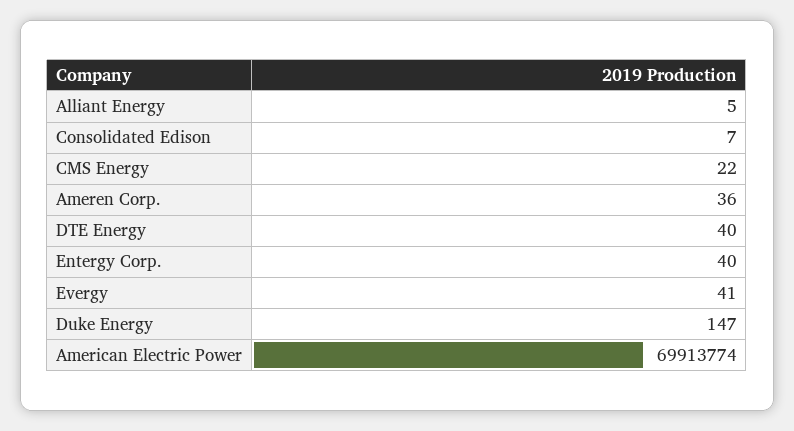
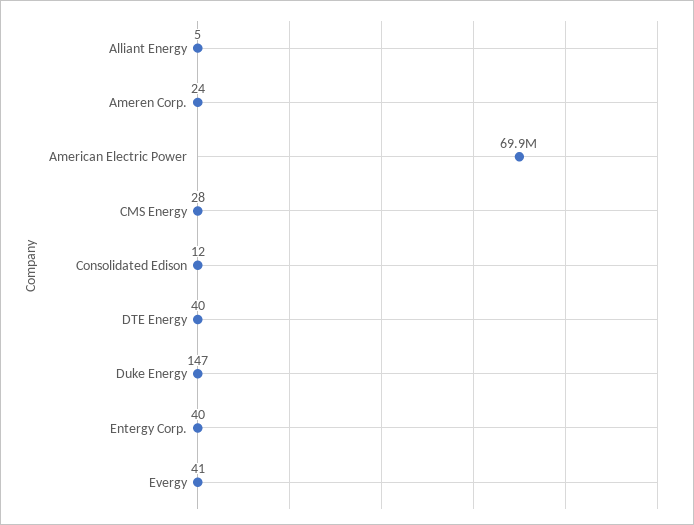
  {
    "Alliant Energy": 5,
-   "Consolidated Edison": 7,
+   "Consolidated Edison": 12,
-   "CMS Energy": 22,
+   "CMS Energy": 28,
-   "Ameren Corp.": 36,
+   "Ameren Corp.": 24,
    "DTE Energy": 40,
    "Entergy Corp.": 40,
    "Evergy": 41,
    "Duke Energy": 147,
    "American Electric Power": 69913774
  }

